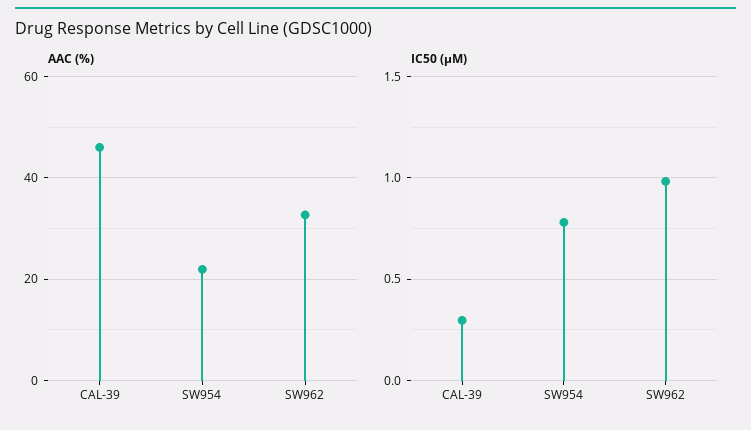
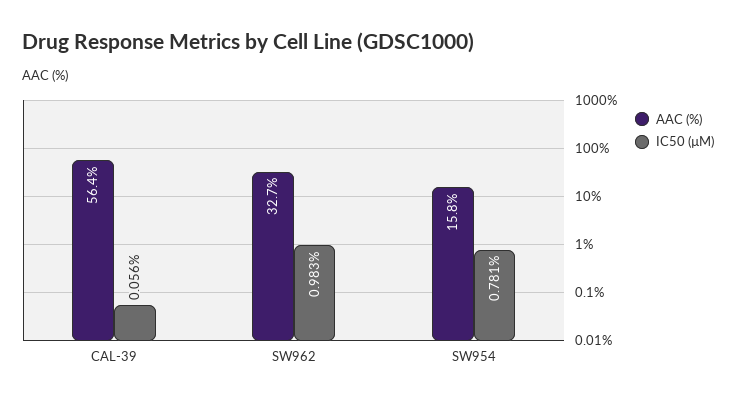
  {
    "AAC (%)": {
-     "CAL-39": 46,
+     "CAL-39": 56.4,
-     "SW954": 22,
+     "SW954": 15.8,
      "SW962": 32.7
    },
    "IC50 (µM)": {
-     "CAL-39": 0.3,
+     "CAL-39": 0.056,
      "SW954": 0.781,
      "SW962": 0.983
    }
  }

